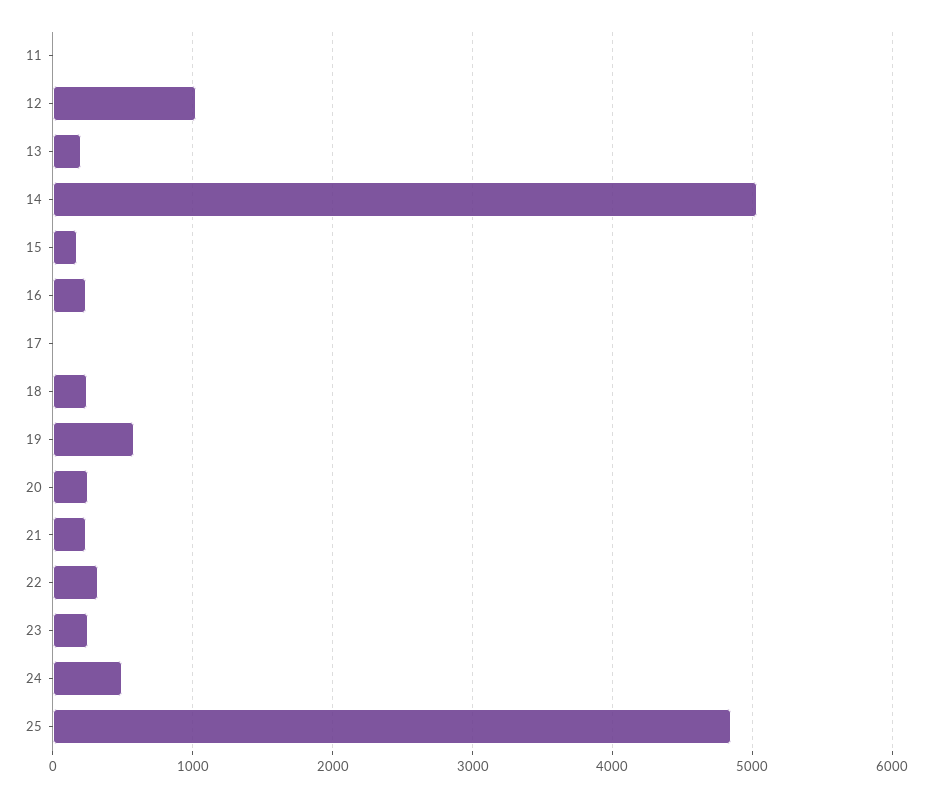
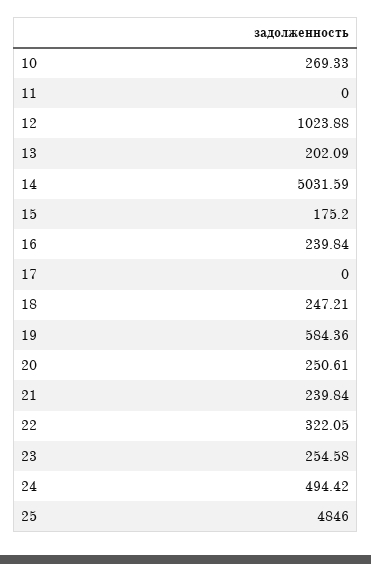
  {
    "11": 0,
    "12": 1023.88,
    "13": 202.09,
    "14": 5031.59,
    "15": 175.2,
    "16": 239.84,
    "17": 0,
    "18": 247.21,
    "19": 584.36,
    "20": 250.61,
    "21": 239.84,
    "22": 322.05,
    "23": 254.58,
    "24": 494.42,
-   "25": 4846
+   "25": 4846,
+   "10": 269.33
  }

